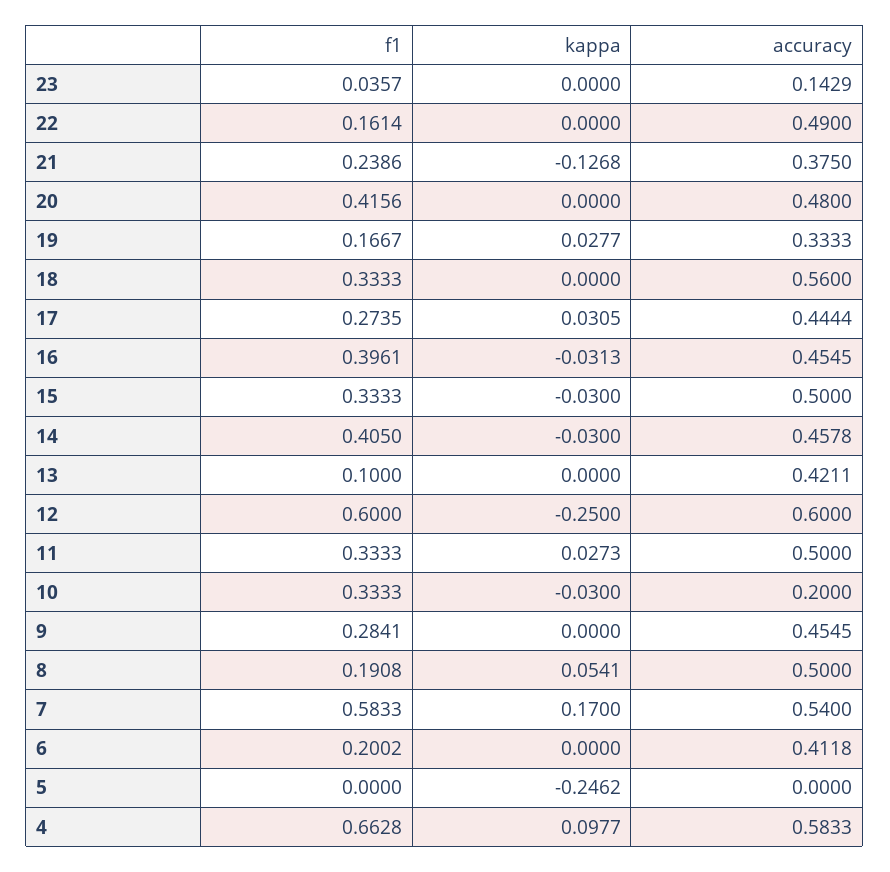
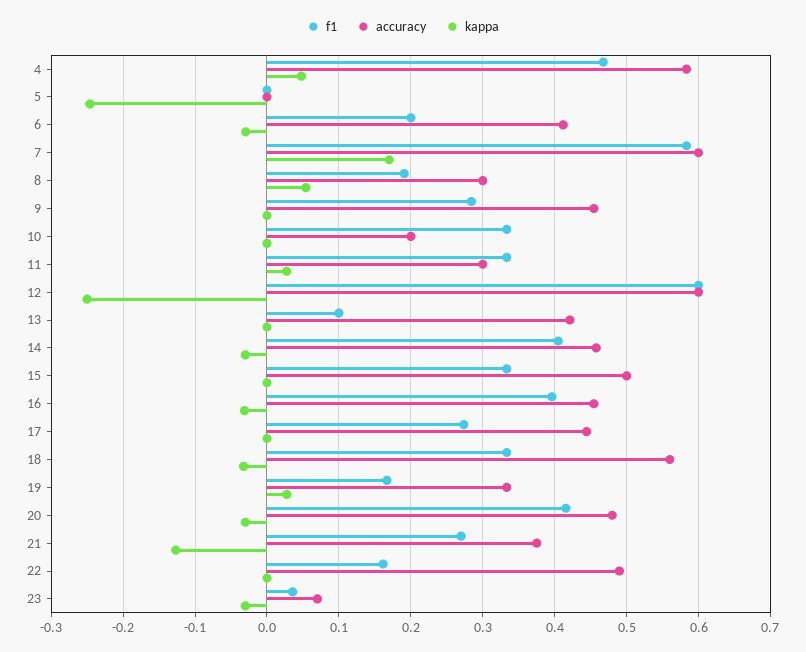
  {
    "f1": {
      "23": 0.0357,
      "22": 0.1614,
-     "21": 0.2386,
+     "21": 0.27,
      "20": 0.4156,
      "19": 0.1667,
      "18": 0.3333,
      "17": 0.2735,
      "16": 0.3961,
      "15": 0.3333,
      "14": 0.405,
      "13": 0.1,
      "12": 0.6,
      "11": 0.3333,
      "10": 0.3333,
      "9": 0.2841,
      "8": 0.1908,
      "7": 0.5833,
      "6": 0.2002,
      "5": 0,
-     "4": 0.6628
+     "4": 0.47
    },
    "kappa": {
-     "23": 0,
+     "23": -0.03,
      "22": 0,
      "21": -0.1268,
-     "20": 0,
+     "20": -0.03,
      "19": 0.0277,
-     "18": 0,
+     "18": -0.03,
-     "17": 0.0305,
+     "17": 0,
      "16": -0.0313,
-     "15": -0.03,
+     "15": 0,
      "14": -0.03,
      "13": 0,
      "12": -0.25,
      "11": 0.0273,
-     "10": -0.03,
+     "10": 0,
      "9": 0,
      "8": 0.0541,
      "7": 0.17,
-     "6": 0,
+     "6": -0.03,
      "5": -0.2462,
-     "4": 0.0977
+     "4": 0.05
    },
    "accuracy": {
-     "23": 0.1429,
+     "23": 0.07,
      "22": 0.49,
      "21": 0.375,
      "20": 0.48,
      "19": 0.3333,
      "18": 0.56,
      "17": 0.4444,
      "16": 0.4545,
      "15": 0.5,
      "14": 0.4578,
      "13": 0.4211,
      "12": 0.6,
-     "11": 0.5,
+     "11": 0.3,
      "10": 0.2,
      "9": 0.4545,
-     "8": 0.5,
+     "8": 0.3,
-     "7": 0.54,
+     "7": 0.6,
      "6": 0.4118,
      "5": 0,
      "4": 0.5833
    }
  }

